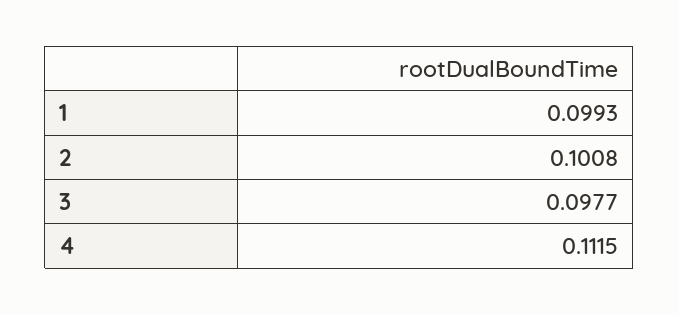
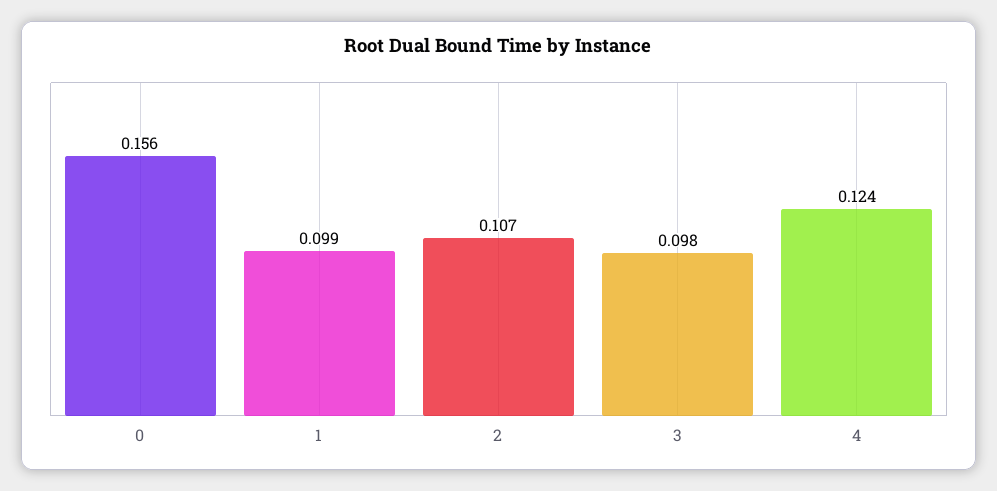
  {
    "1": 0.0993,
-   "2": 0.1008,
+   "2": 0.107,
    "3": 0.0977,
-   "4": 0.1115
+   "4": 0.124,
+   "0": 0.156
  }

